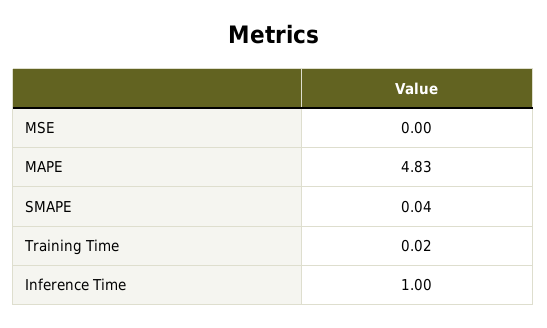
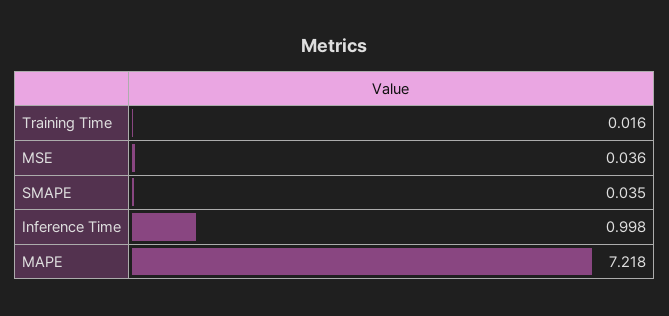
  {
-   "MSE": 0,
+   "MSE": 0.036,
-   "MAPE": 4.83,
+   "MAPE": 7.218,
    "SMAPE": 0.035,
    "Training Time": 0.016,
    "Inference Time": 0.998
  }

